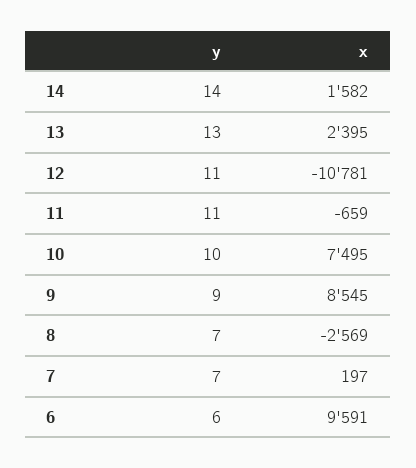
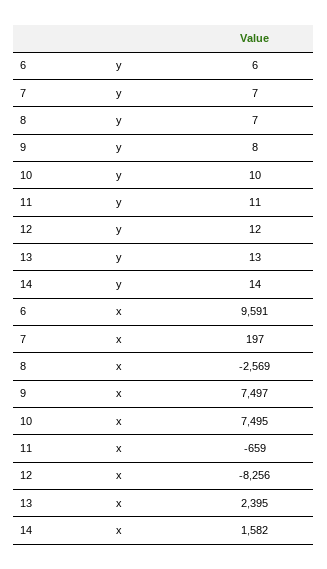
  {
    "y": {
      "14": 14,
      "13": 13,
-     "12": 11,
+     "12": 12,
      "11": 11,
      "10": 10,
-     "9": 9,
+     "9": 8,
      "8": 7,
      "7": 7,
      "6": 6
    },
    "x": {
      "14": 1582,
      "13": 2395,
-     "12": -10781,
+     "12": -8256,
      "11": -659,
      "10": 7495,
-     "9": 8545,
+     "9": 7497,
      "8": -2569,
      "7": 197,
      "6": 9591
    }
  }

